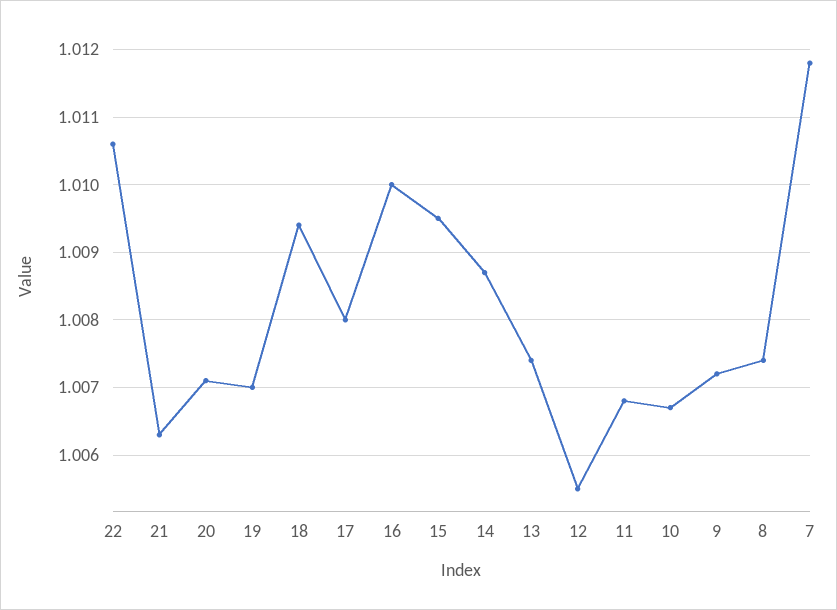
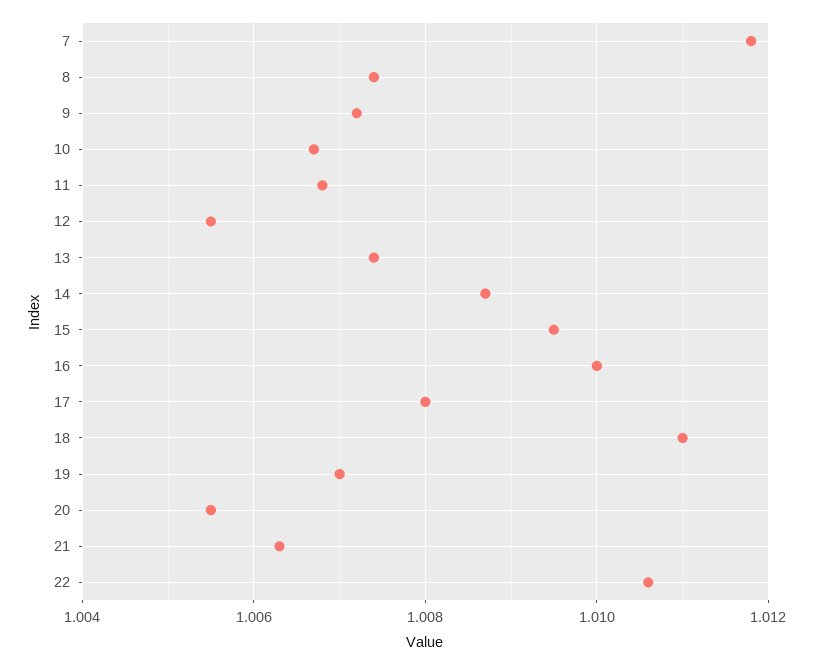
  {
    "22": 1.0106,
    "21": 1.0063,
-   "20": 1.0071,
+   "20": 1.0055,
    "19": 1.007,
-   "18": 1.0094,
+   "18": 1.011,
    "17": 1.008,
    "16": 1.01,
    "15": 1.0095,
    "14": 1.0087,
    "13": 1.0074,
    "12": 1.0055,
    "11": 1.0068,
    "10": 1.0067,
    "9": 1.0072,
    "8": 1.0074,
    "7": 1.0118
  }

